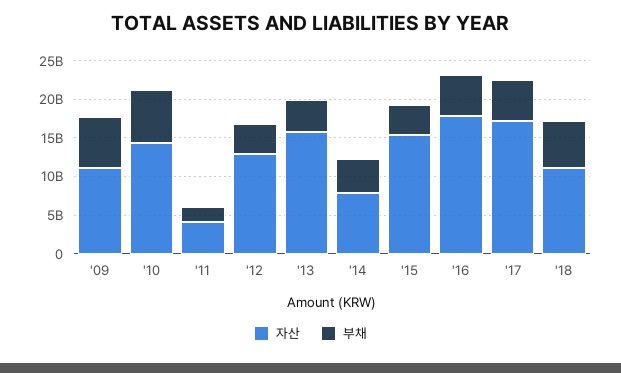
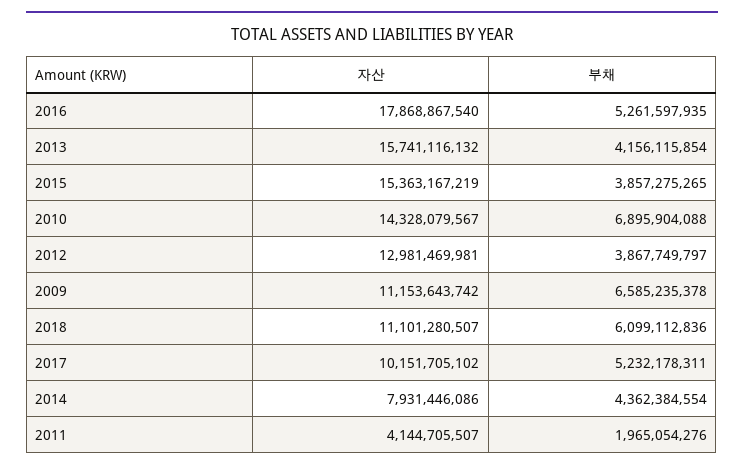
  {
    "자산": {
      "'09": 11153643742,
      "'10": 14328079567,
      "'11": 4144705507,
      "'12": 12981469981,
      "'13": 15741116132,
      "'14": 7931446086,
      "'15": 15363167219,
      "'16": 17868867540,
-     "'17": 17500000000,
+     "'17": 10151705102,
      "'18": 11101280507
    },
    "부채": {
      "'09": 6585235378,
      "'10": 6895904088,
      "'11": 1965054276,
      "'12": 3867749797,
      "'13": 4156115854,
      "'14": 4362384554,
      "'15": 3857275265,
      "'16": 5261597935,
      "'17": 5232178311,
      "'18": 6099112836
    }
  }

